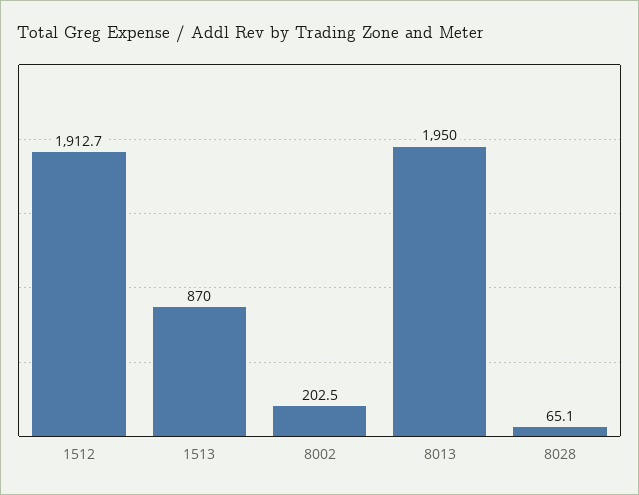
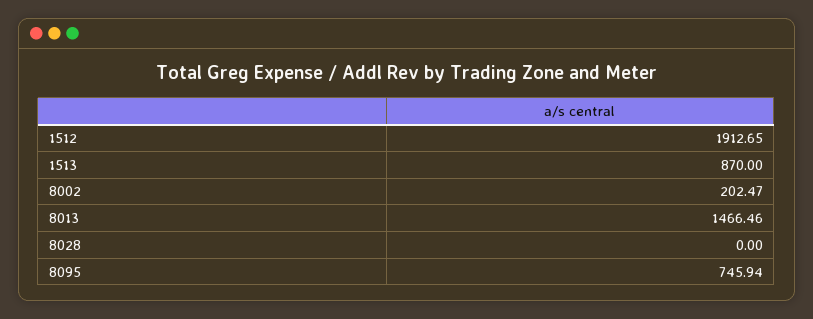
  {
    "1512": 1912.65,
    "1513": 870,
    "8002": 202.47,
-   "8013": 1950,
+   "8013": 1466.46,
-   "8028": 65.1
+   "8028": 0,
+   "8095": 745.94
  }

